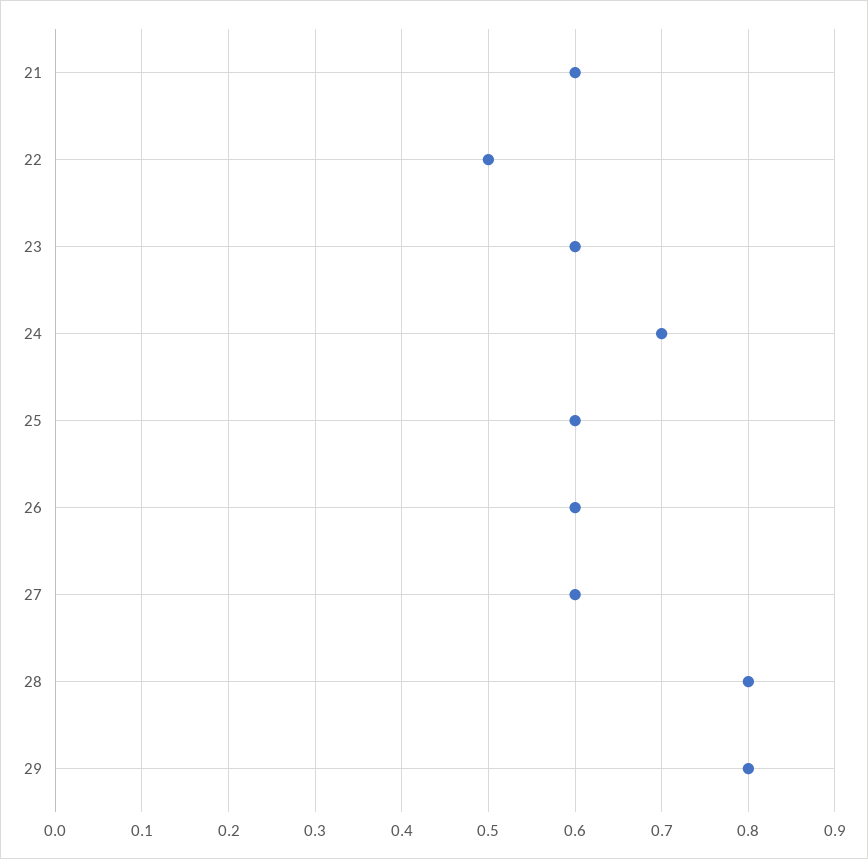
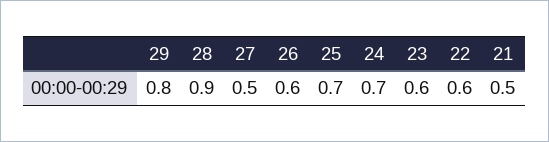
  {
-   "21": 0.6,
+   "21": 0.5,
-   "22": 0.5,
+   "22": 0.6,
    "23": 0.6,
    "24": 0.7,
-   "25": 0.6,
+   "25": 0.7,
    "26": 0.6,
-   "27": 0.6,
+   "27": 0.5,
-   "28": 0.8,
+   "28": 0.9,
    "29": 0.8
  }

